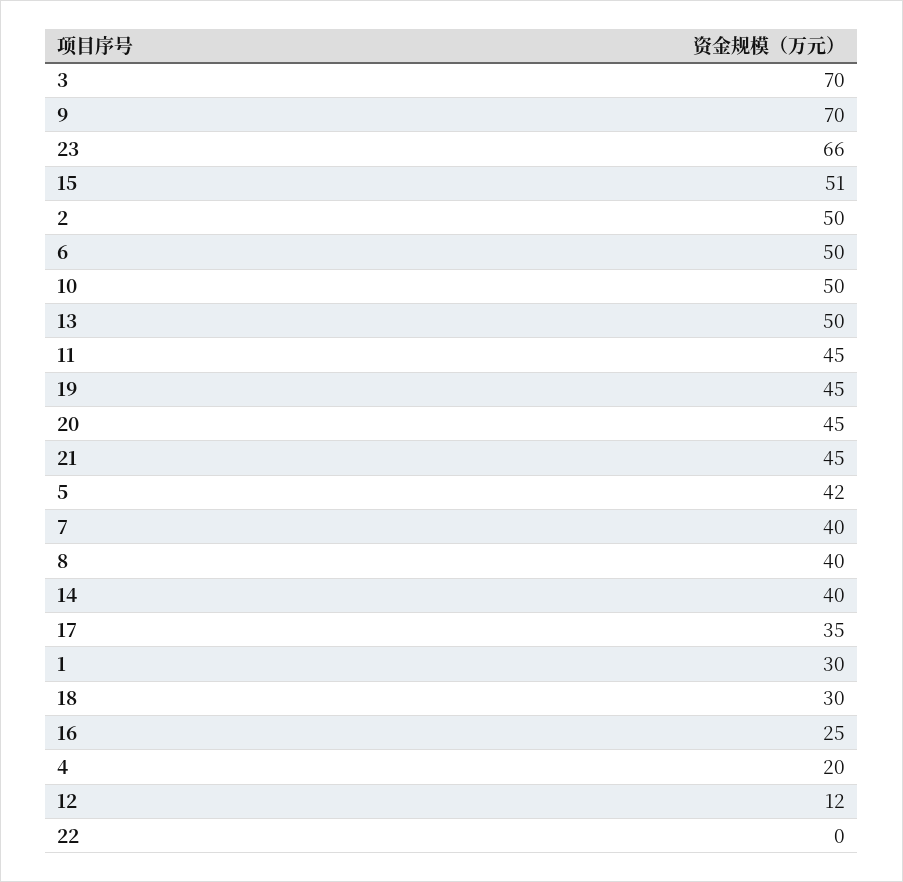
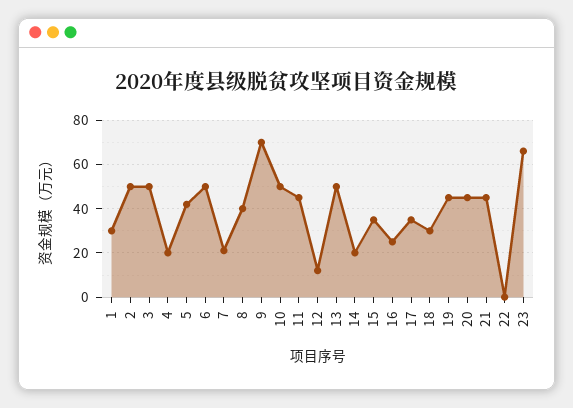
  {
-   "3": 70,
+   "3": 50,
    "9": 70,
    "23": 66,
-   "15": 51,
+   "15": 35,
    "2": 50,
    "6": 50,
    "10": 50,
    "13": 50,
    "11": 45,
    "19": 45,
    "20": 45,
    "21": 45,
    "5": 42,
-   "7": 40,
+   "7": 20,
    "8": 40,
-   "14": 40,
+   "14": 20,
    "17": 35,
    "1": 30,
    "18": 30,
    "16": 25,
    "4": 20,
    "12": 12,
    "22": 0
  }

